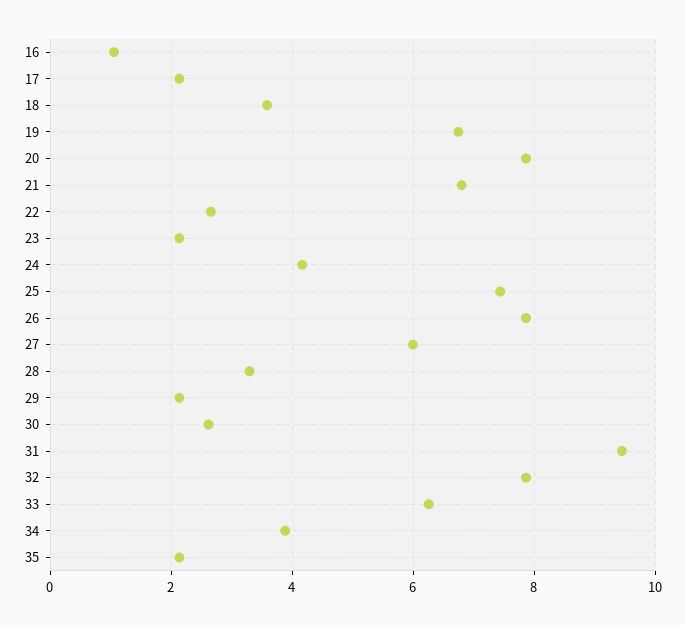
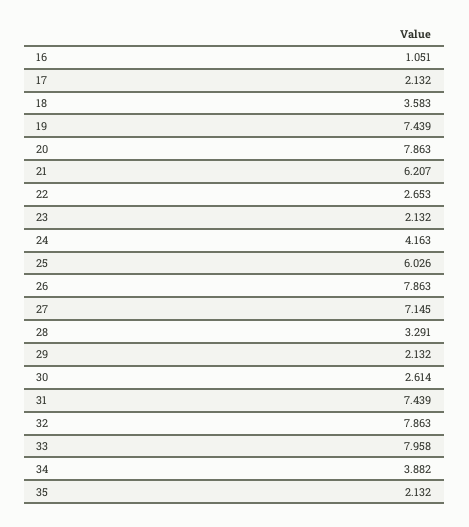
  {
    "16": 1.051,
    "17": 2.132,
    "18": 3.583,
-   "19": 6.8,
+   "19": 7.439,
    "20": 7.863,
-   "21": 6.8,
+   "21": 6.207,
    "22": 2.653,
    "23": 2.132,
    "24": 4.163,
-   "25": 7.4,
+   "25": 6.026,
    "26": 7.863,
-   "27": 6,
+   "27": 7.145,
    "28": 3.291,
    "29": 2.132,
    "30": 2.614,
-   "31": 9.4,
+   "31": 7.439,
    "32": 7.863,
-   "33": 6.2,
+   "33": 7.958,
    "34": 3.882,
    "35": 2.132
  }

